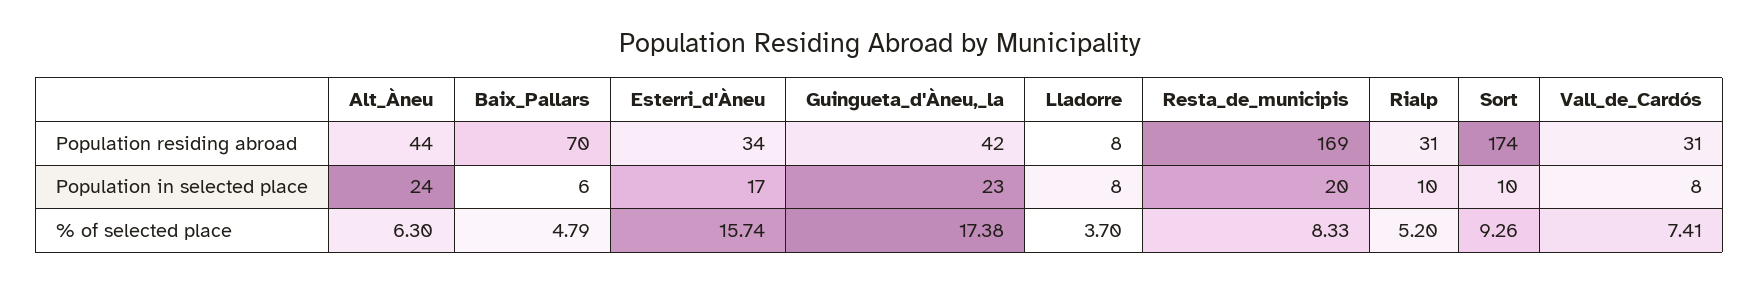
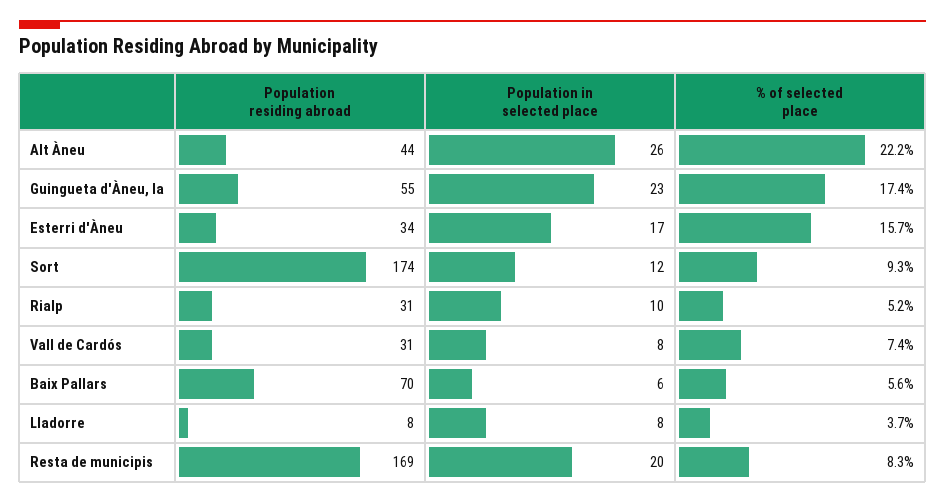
  {
    "Alt_Àneu": {
      "Population residing abroad": 44,
-     "Population in selected place": 24,
+     "Population in selected place": 26,
-     "% of selected place": 6.3
+     "% of selected place": 22.2
    },
    "Baix_Pallars": {
      "Population residing abroad": 70,
      "Population in selected place": 6,
-     "% of selected place": 4.79
+     "% of selected place": 5.6
    },
    "Esterri_d'Àneu": {
      "Population residing abroad": 34,
      "Population in selected place": 17,
      "% of selected place": 15.74
    },
    "Guingueta_d'Àneu,_la": {
-     "Population residing abroad": 42,
+     "Population residing abroad": 55,
      "Population in selected place": 23,
      "% of selected place": 17.38
    },
    "Lladorre": {
      "Population residing abroad": 8,
      "Population in selected place": 8,
      "% of selected place": 3.7
    },
    "Resta_de_municipis": {
      "Population residing abroad": 169,
      "Population in selected place": 20,
      "% of selected place": 8.33
    },
    "Rialp": {
      "Population residing abroad": 31,
      "Population in selected place": 10,
      "% of selected place": 5.2
    },
    "Sort": {
      "Population residing abroad": 174,
-     "Population in selected place": 10,
+     "Population in selected place": 12,
      "% of selected place": 9.26
    },
    "Vall_de_Cardós": {
      "Population residing abroad": 31,
      "Population in selected place": 8,
      "% of selected place": 7.41
    }
  }

